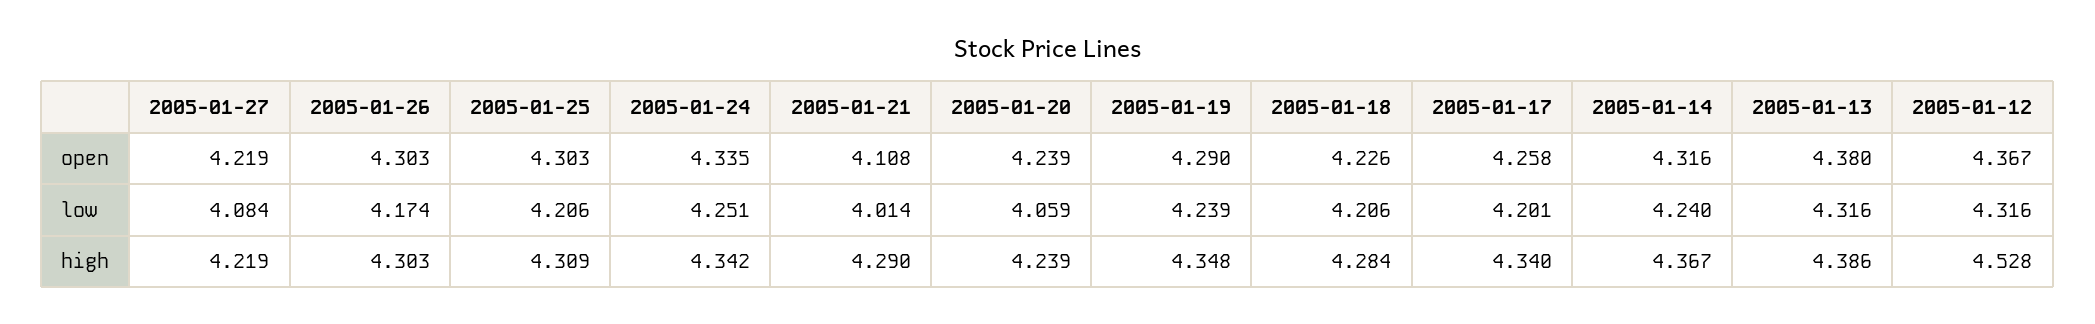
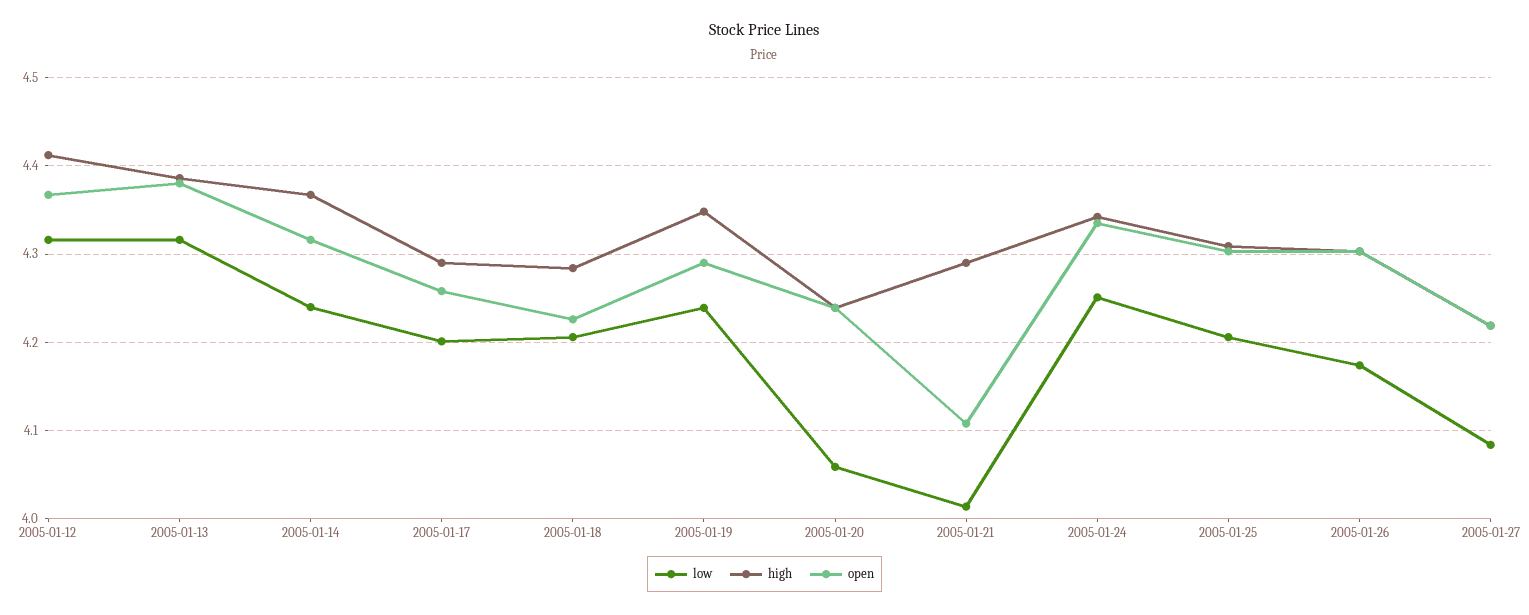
  {
    "open": {
      "2005-01-27": 4.219,
      "2005-01-26": 4.303,
      "2005-01-25": 4.303,
      "2005-01-24": 4.335,
      "2005-01-21": 4.108,
      "2005-01-20": 4.239,
      "2005-01-19": 4.29,
      "2005-01-18": 4.226,
      "2005-01-17": 4.258,
      "2005-01-14": 4.316,
      "2005-01-13": 4.38,
      "2005-01-12": 4.367
    },
    "low": {
      "2005-01-27": 4.084,
      "2005-01-26": 4.174,
      "2005-01-25": 4.206,
      "2005-01-24": 4.251,
      "2005-01-21": 4.014,
      "2005-01-20": 4.059,
      "2005-01-19": 4.239,
      "2005-01-18": 4.206,
      "2005-01-17": 4.201,
      "2005-01-14": 4.24,
      "2005-01-13": 4.316,
      "2005-01-12": 4.316
    },
    "high": {
      "2005-01-27": 4.219,
      "2005-01-26": 4.303,
      "2005-01-25": 4.309,
      "2005-01-24": 4.342,
      "2005-01-21": 4.29,
      "2005-01-20": 4.239,
      "2005-01-19": 4.348,
      "2005-01-18": 4.284,
-     "2005-01-17": 4.34,
+     "2005-01-17": 4.29,
      "2005-01-14": 4.367,
      "2005-01-13": 4.386,
-     "2005-01-12": 4.528
+     "2005-01-12": 4.41
    }
  }

